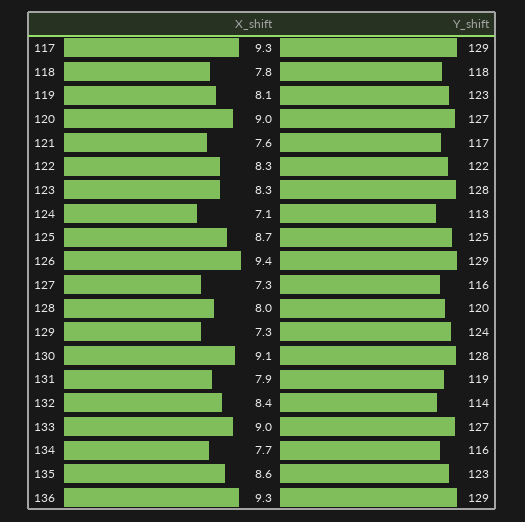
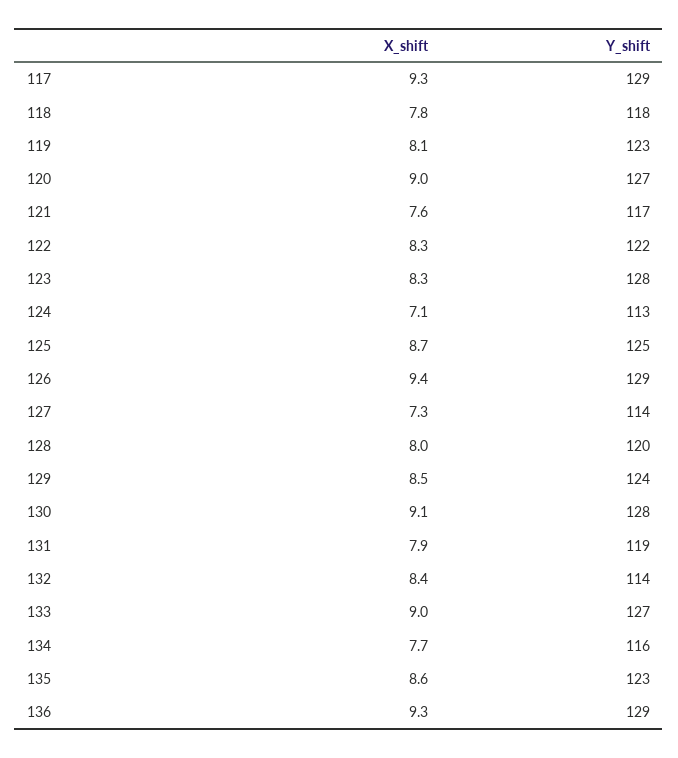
  {
    "X_shift": {
      "117": 9.3,
      "118": 7.8,
      "119": 8.1,
      "120": 9,
      "121": 7.6,
      "122": 8.3,
      "123": 8.3,
      "124": 7.1,
      "125": 8.7,
      "126": 9.4,
      "127": 7.3,
      "128": 8,
-     "129": 7.3,
+     "129": 8.5,
      "130": 9.1,
      "131": 7.9,
      "132": 8.4,
      "133": 9,
      "134": 7.7,
      "135": 8.6,
      "136": 9.3
    },
    "Y_shift": {
      "117": 129,
      "118": 118,
      "119": 123,
      "120": 127,
      "121": 117,
      "122": 122,
      "123": 128,
      "124": 113,
      "125": 125,
      "126": 129,
-     "127": 116,
+     "127": 114,
      "128": 120,
      "129": 124,
      "130": 128,
      "131": 119,
      "132": 114,
      "133": 127,
      "134": 116,
      "135": 123,
      "136": 129
    }
  }

